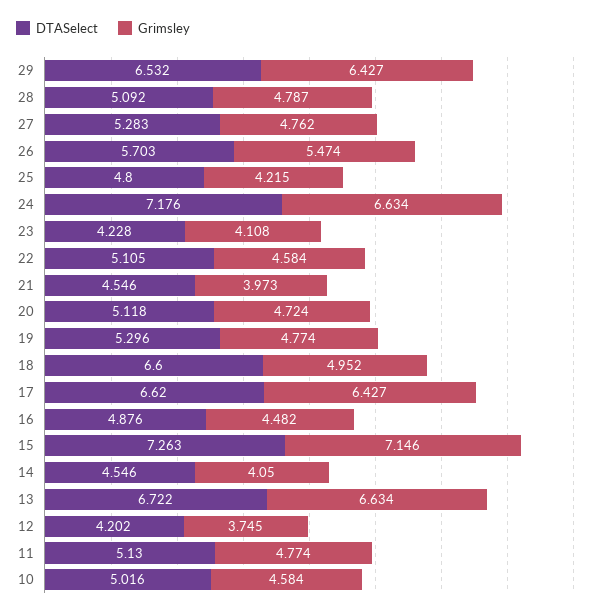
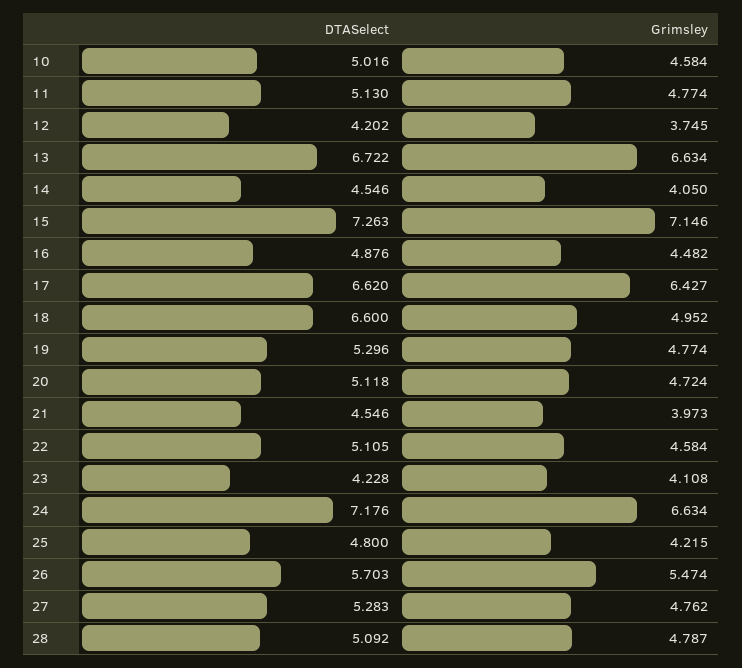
  {
    "DTASelect": {
-     "29": 6.532,
      "28": 5.092,
      "27": 5.283,
      "26": 5.703,
      "25": 4.8,
      "24": 7.176,
      "23": 4.228,
      "22": 5.105,
      "21": 4.546,
      "20": 5.118,
      "19": 5.296,
      "18": 6.6,
      "17": 6.62,
      "16": 4.876,
      "15": 7.263,
      "14": 4.546,
      "13": 6.722,
      "12": 4.202,
      "11": 5.13,
      "10": 5.016
    },
    "Grimsley": {
-     "29": 6.427,
      "28": 4.787,
      "27": 4.762,
      "26": 5.474,
      "25": 4.215,
      "24": 6.634,
      "23": 4.108,
      "22": 4.584,
      "21": 3.973,
      "20": 4.724,
      "19": 4.774,
      "18": 4.952,
      "17": 6.427,
      "16": 4.482,
      "15": 7.146,
      "14": 4.05,
      "13": 6.634,
      "12": 3.745,
      "11": 4.774,
      "10": 4.584
    }
  }

